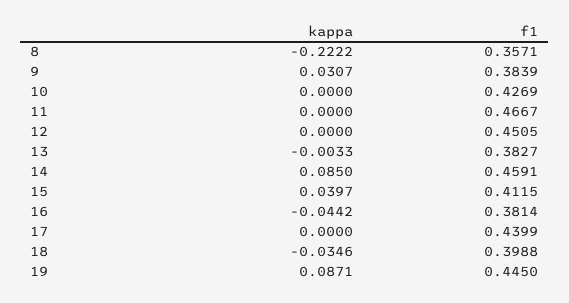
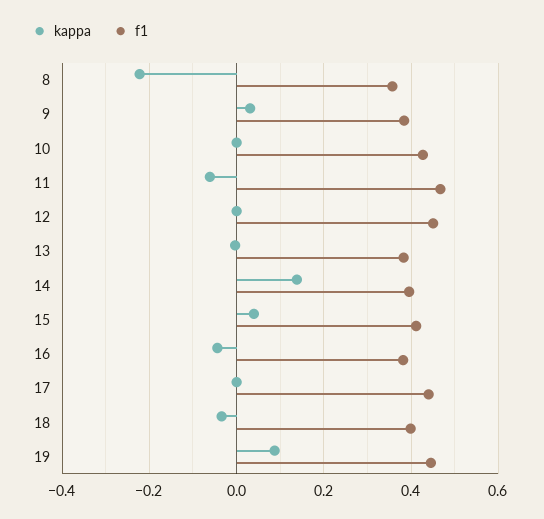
  {
    "kappa": {
      "8": -0.2222,
      "9": 0.0307,
      "10": 0,
-     "11": 0,
+     "11": -0.06,
      "12": 0,
      "13": -0.0033,
-     "14": 0.085,
+     "14": 0.14,
      "15": 0.0397,
      "16": -0.0442,
      "17": 0,
      "18": -0.0346,
      "19": 0.0871
    },
    "f1": {
      "8": 0.3571,
      "9": 0.3839,
      "10": 0.4269,
      "11": 0.4667,
      "12": 0.4505,
      "13": 0.3827,
-     "14": 0.4591,
+     "14": 0.4,
      "15": 0.4115,
      "16": 0.3814,
      "17": 0.4399,
      "18": 0.3988,
      "19": 0.445
    }
  }

